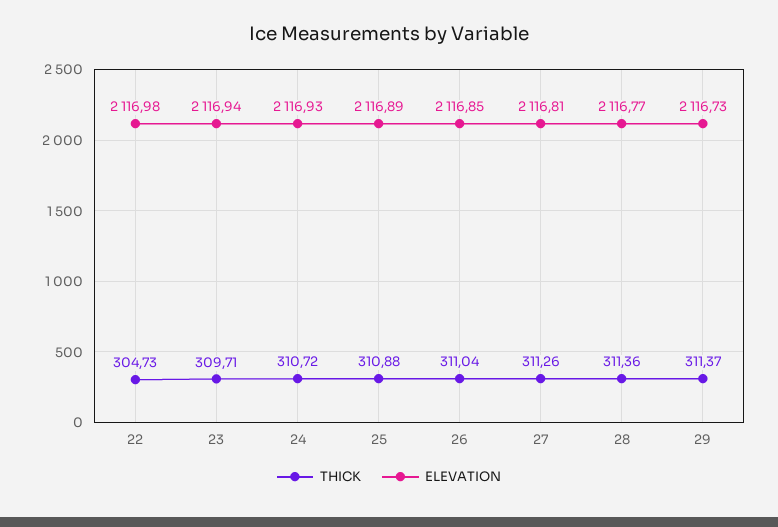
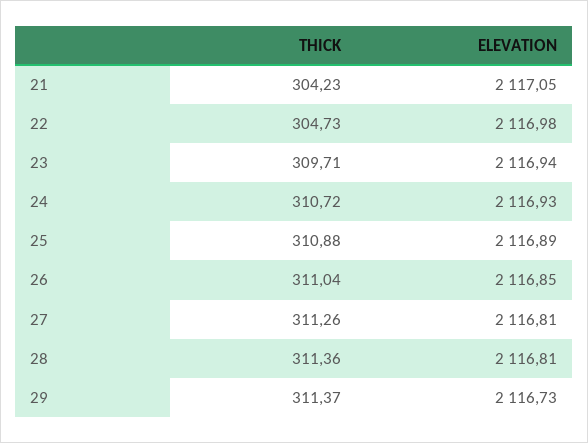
  {
    "THICK": {
      "22": 304.73,
      "23": 309.71,
      "24": 310.72,
      "25": 310.88,
      "26": 311.04,
      "27": 311.26,
      "28": 311.36,
-     "29": 311.37
+     "29": 311.37,
+     "21": 304.23
    },
    "ELEVATION": {
      "22": 2116.98,
      "23": 2116.94,
      "24": 2116.93,
      "25": 2116.89,
      "26": 2116.85,
      "27": 2116.81,
-     "28": 2116.77,
+     "28": 2116.81,
-     "29": 2116.73
+     "29": 2116.73,
+     "21": 2117.05
    }
  }

